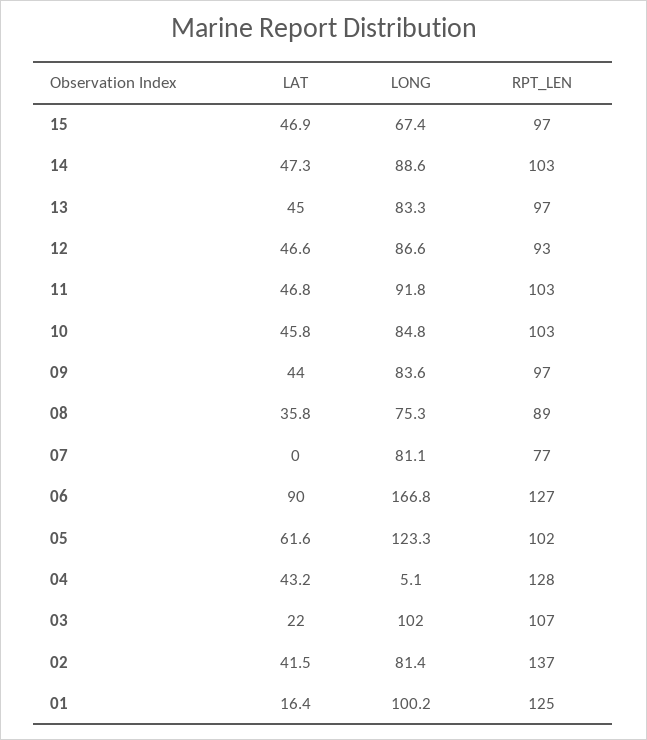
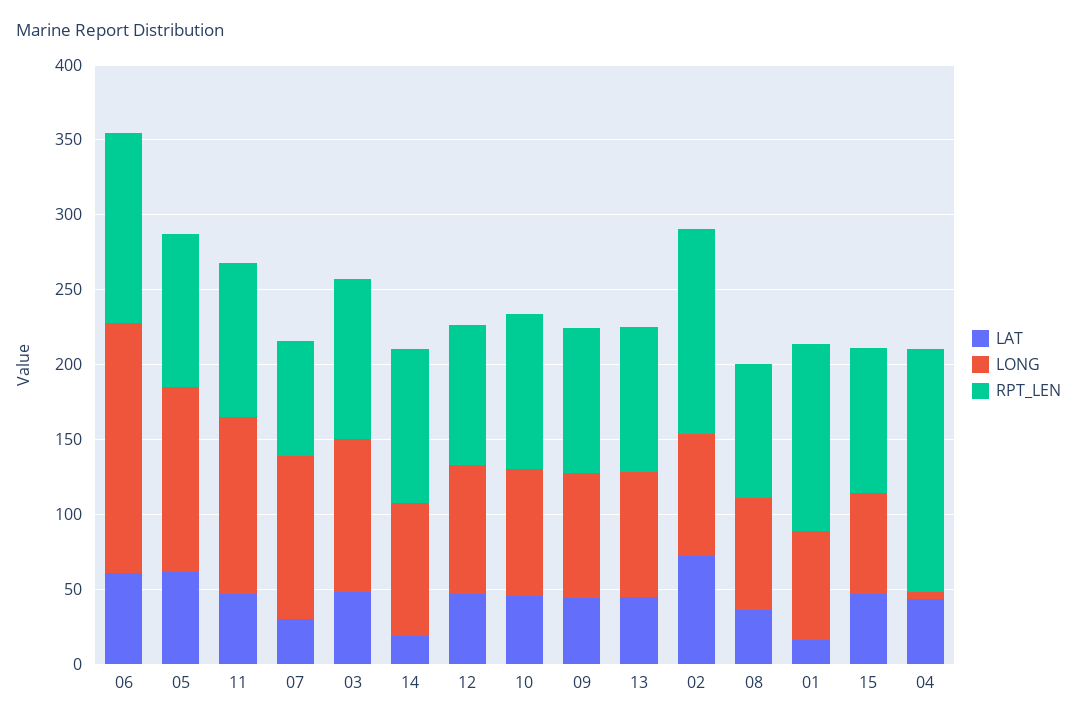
  {
    "LAT": {
      "15": 46.9,
-     "14": 47.3,
+     "14": 20,
      "13": 45,
      "12": 46.6,
      "11": 46.8,
      "10": 45.8,
      "09": 44,
      "08": 35.8,
-     "07": 0,
+     "07": 30,
-     "06": 90,
+     "06": 60,
      "05": 61.6,
      "04": 43.2,
-     "03": 22,
+     "03": 50,
-     "02": 41.5,
+     "02": 70,
      "01": 16.4
    },
    "LONG": {
      "15": 67.4,
      "14": 88.6,
      "13": 83.3,
      "12": 86.6,
-     "11": 91.8,
+     "11": 120,
      "10": 84.8,
      "09": 83.6,
      "08": 75.3,
-     "07": 81.1,
+     "07": 110,
      "06": 166.8,
      "05": 123.3,
      "04": 5.1,
      "03": 102,
      "02": 81.4,
-     "01": 100.2
+     "01": 70
    },
    "RPT_LEN": {
      "15": 97,
      "14": 103,
      "13": 97,
      "12": 93,
      "11": 103,
      "10": 103,
      "09": 97,
      "08": 89,
      "07": 77,
      "06": 127,
      "05": 102,
-     "04": 128,
+     "04": 160,
      "03": 107,
      "02": 137,
      "01": 125
    }
  }

